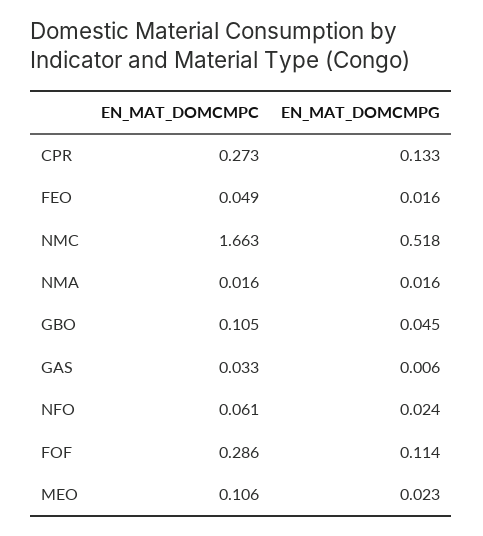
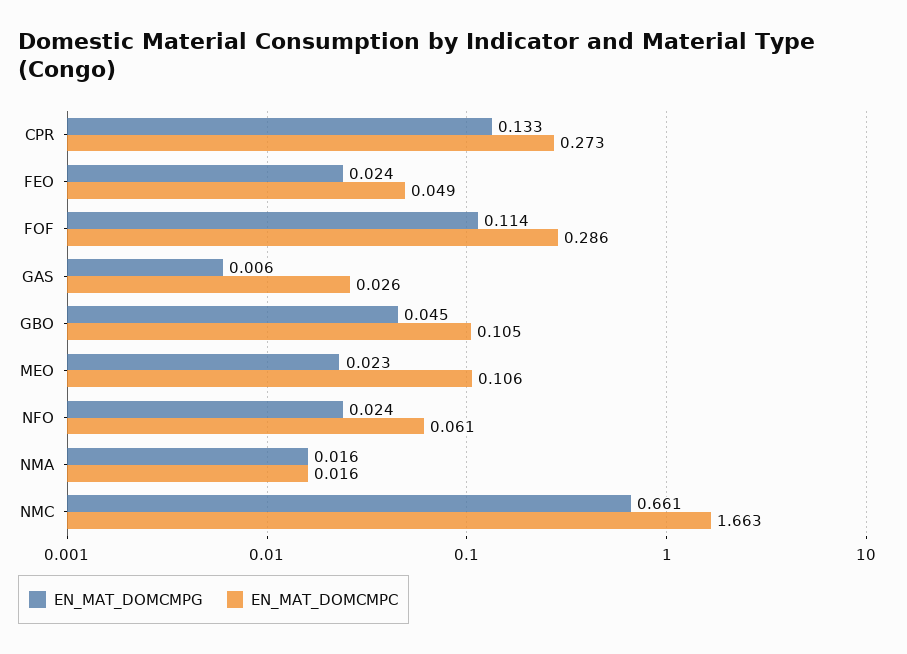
  {
    "EN_MAT_DOMCMPC": {
      "CPR": 0.273,
      "FEO": 0.049,
      "NMC": 1.663,
      "NMA": 0.016,
      "GBO": 0.105,
-     "GAS": 0.033,
+     "GAS": 0.026,
      "NFO": 0.061,
      "FOF": 0.286,
      "MEO": 0.106
    },
    "EN_MAT_DOMCMPG": {
      "CPR": 0.133,
-     "FEO": 0.016,
+     "FEO": 0.024,
-     "NMC": 0.518,
+     "NMC": 0.661,
      "NMA": 0.016,
      "GBO": 0.045,
      "GAS": 0.006,
      "NFO": 0.024,
      "FOF": 0.114,
      "MEO": 0.023
    }
  }

